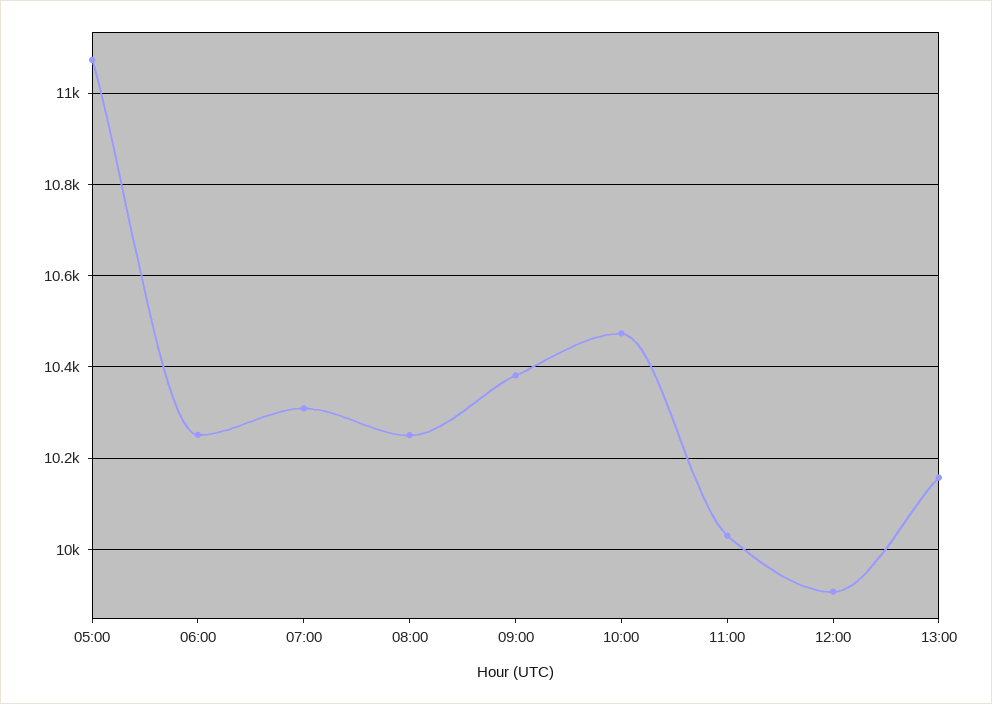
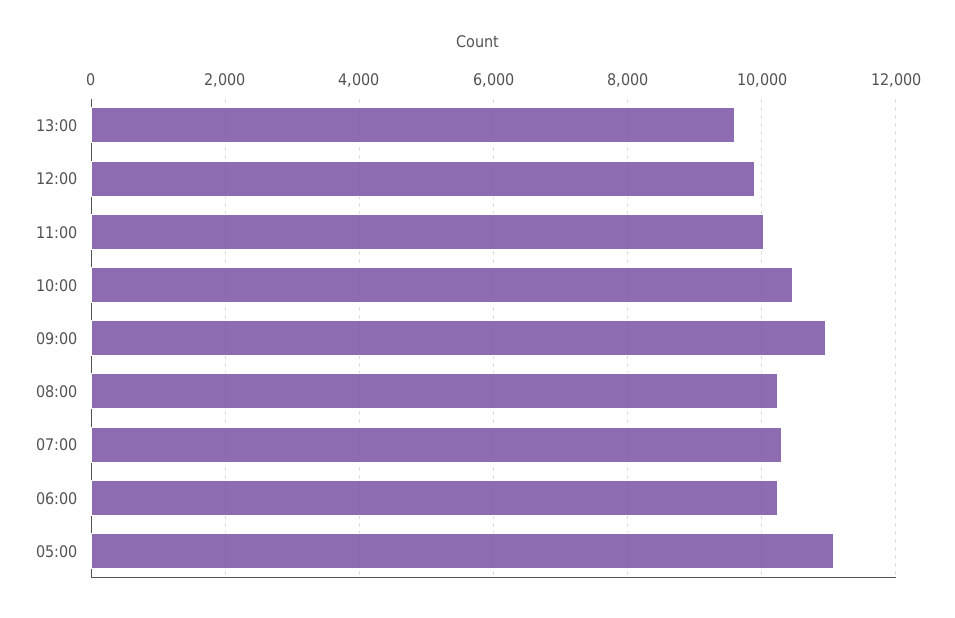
  {
    "05:00": 11080,
    "06:00": 10260,
    "07:00": 10300,
    "08:00": 10260,
-   "09:00": 10380,
+   "09:00": 11000,
    "10:00": 10480,
    "11:00": 10040,
    "12:00": 9900,
-   "13:00": 10160
+   "13:00": 9600
  }

